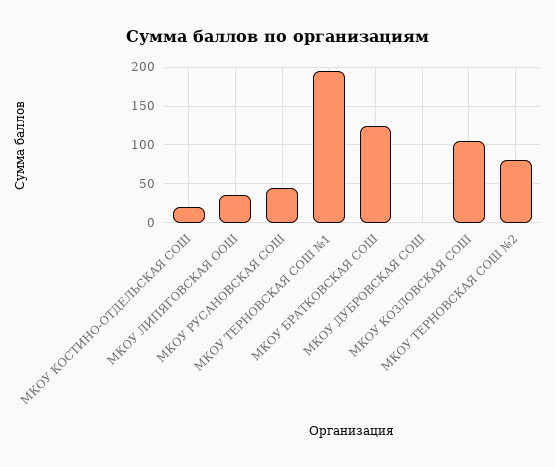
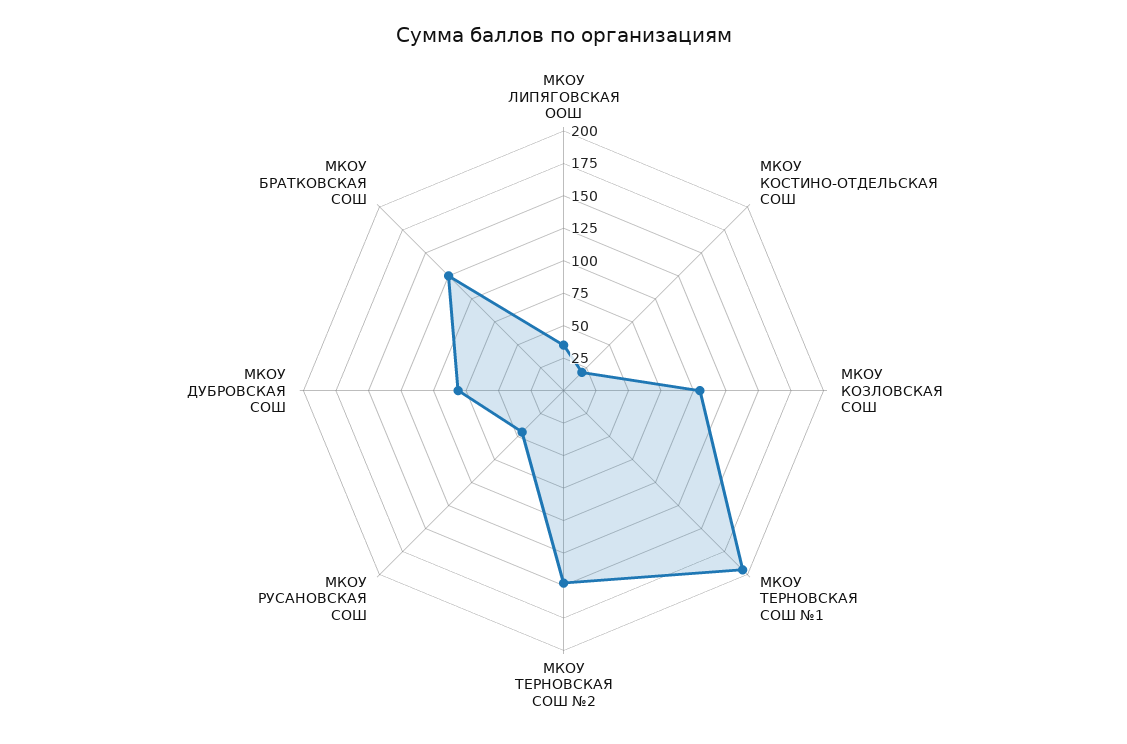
  {
    "МКОУ КОСТИНО-ОТДЕЛЬСКАЯ СОШ": 20,
    "МКОУ ЛИПЯГОВСКАЯ ООШ": 40,
    "МКОУ РУСАНОВСКАЯ СОШ": 50,
    "МКОУ ТЕРНОВСКАЯ СОШ №1": 200,
    "МКОУ БРАТКОВСКАЯ СОШ": 130,
-   "МКОУ ДУБРОВСКАЯ СОШ": 0,
+   "МКОУ ДУБРОВСКАЯ СОШ": 75,
    "МКОУ КОЗЛОВСКАЯ СОШ": 110,
-   "МКОУ ТЕРНОВСКАЯ СОШ №2": 80
+   "МКОУ ТЕРНОВСКАЯ СОШ №2": 150
  }

